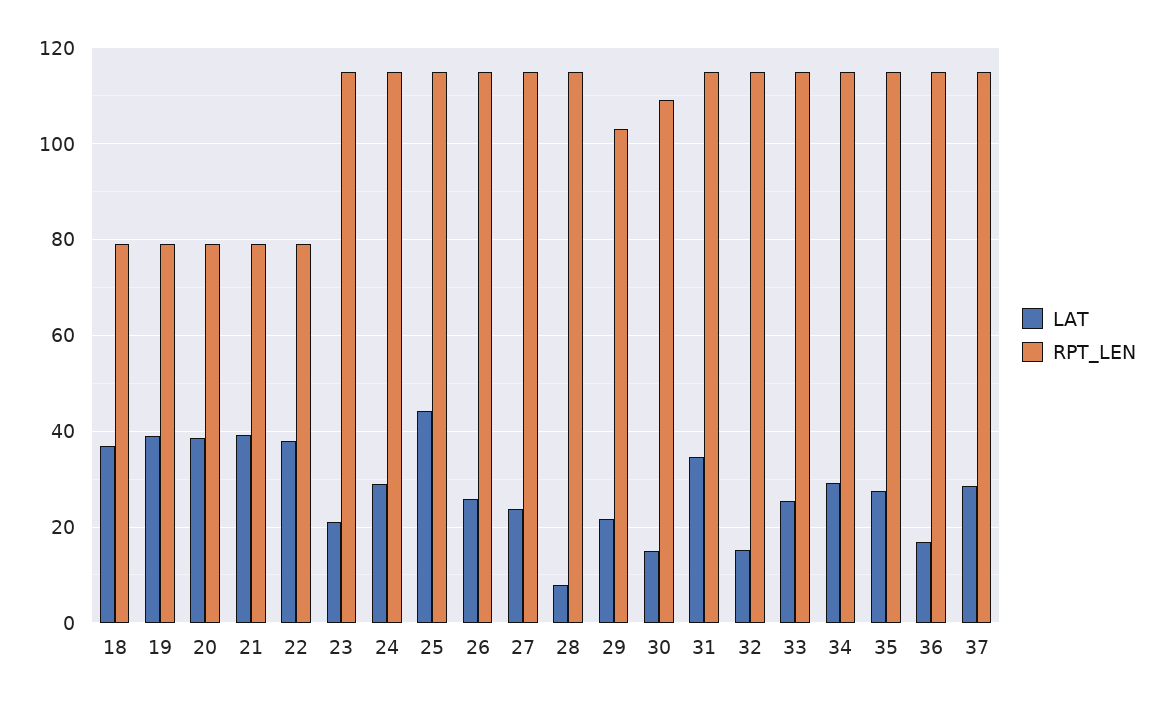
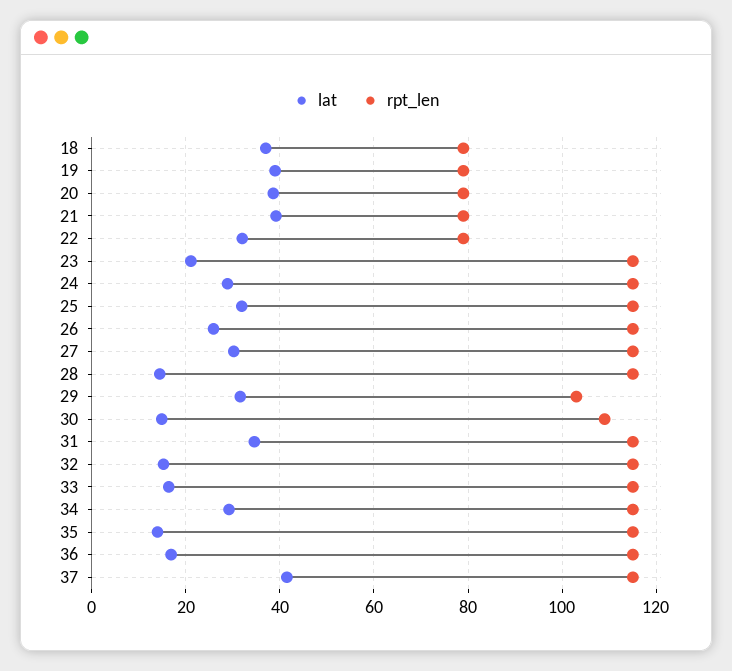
  {
    "LAT": {
      "18": 38,
      "19": 40,
      "20": 38,
      "21": 40,
-     "22": 38,
+     "22": 32,
      "23": 22,
      "24": 28,
-     "25": 44,
+     "25": 32,
      "26": 26,
-     "27": 24,
+     "27": 30,
-     "28": 8,
+     "28": 14,
-     "29": 22,
+     "29": 32,
      "30": 14,
      "31": 34,
      "32": 16,
-     "33": 26,
+     "33": 16,
      "34": 30,
-     "35": 28,
+     "35": 14,
      "36": 16,
-     "37": 28
+     "37": 42
    },
    "RPT_LEN": {
      "18": 80,
      "19": 80,
      "20": 80,
      "21": 80,
      "22": 80,
      "23": 116,
      "24": 116,
      "25": 116,
      "26": 116,
      "27": 116,
      "28": 116,
      "29": 104,
      "30": 110,
      "31": 116,
      "32": 116,
      "33": 116,
      "34": 116,
      "35": 116,
      "36": 116,
      "37": 116
    }
  }

